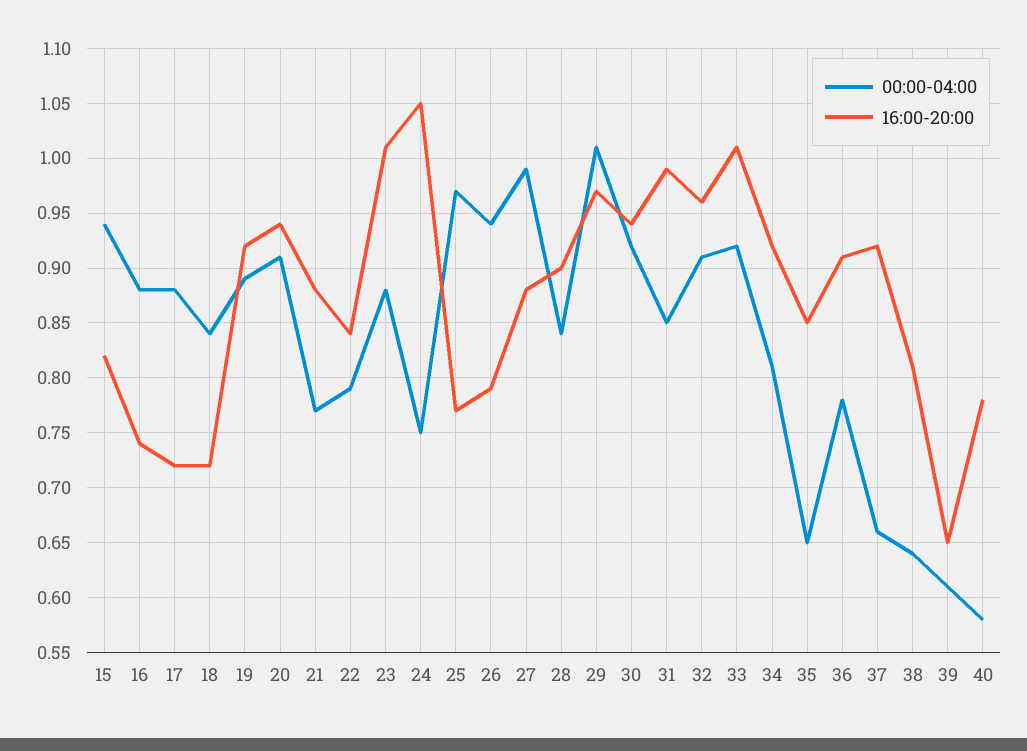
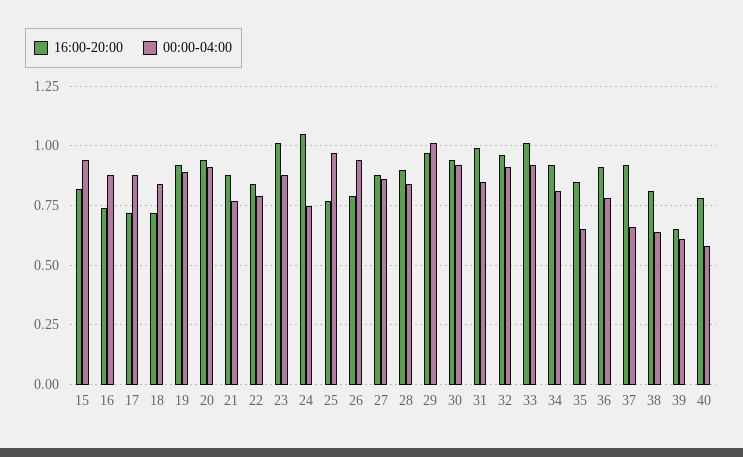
  {
    "00:00-04:00": {
      "15": 0.94,
      "16": 0.88,
      "17": 0.88,
      "18": 0.84,
      "19": 0.89,
      "20": 0.91,
      "21": 0.77,
      "22": 0.79,
      "23": 0.88,
      "24": 0.75,
      "25": 0.97,
      "26": 0.94,
-     "27": 0.99,
+     "27": 0.85,
      "28": 0.84,
      "29": 1.01,
      "30": 0.92,
      "31": 0.85,
      "32": 0.91,
      "33": 0.92,
      "34": 0.81,
      "35": 0.65,
      "36": 0.78,
      "37": 0.66,
      "38": 0.64,
      "39": 0.61,
      "40": 0.58
    },
    "16:00-20:00": {
      "15": 0.82,
      "16": 0.74,
      "17": 0.72,
      "18": 0.72,
      "19": 0.92,
      "20": 0.94,
      "21": 0.88,
      "22": 0.84,
      "23": 1.01,
      "24": 1.05,
      "25": 0.77,
      "26": 0.79,
      "27": 0.88,
      "28": 0.9,
      "29": 0.97,
      "30": 0.94,
      "31": 0.99,
      "32": 0.96,
      "33": 1.01,
      "34": 0.92,
      "35": 0.85,
      "36": 0.91,
      "37": 0.92,
      "38": 0.81,
      "39": 0.65,
      "40": 0.78
    }
  }

